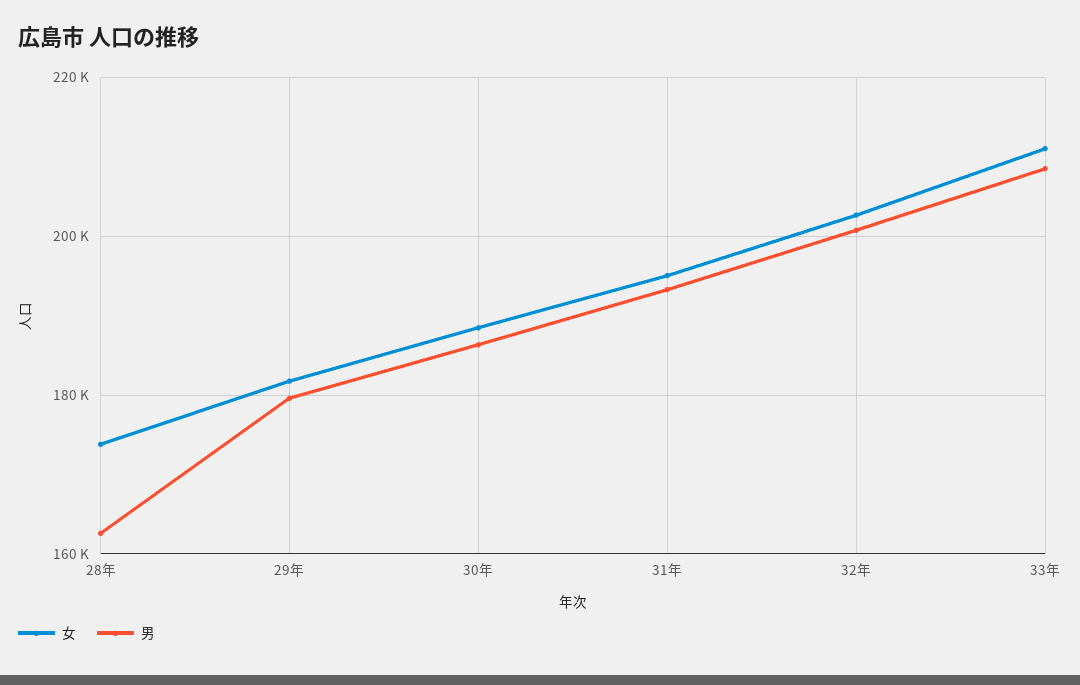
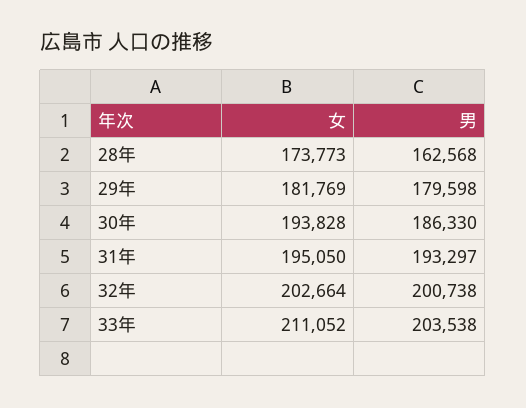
  {
    "女": {
      "28年": 173773,
      "29年": 181769,
-     "30年": 188000,
+     "30年": 193828,
      "31年": 195050,
      "32年": 202664,
      "33年": 211052
    },
    "男": {
      "28年": 162568,
      "29年": 179598,
      "30年": 186330,
      "31年": 193297,
      "32年": 200738,
-     "33年": 208000
+     "33年": 203538
    }
  }

